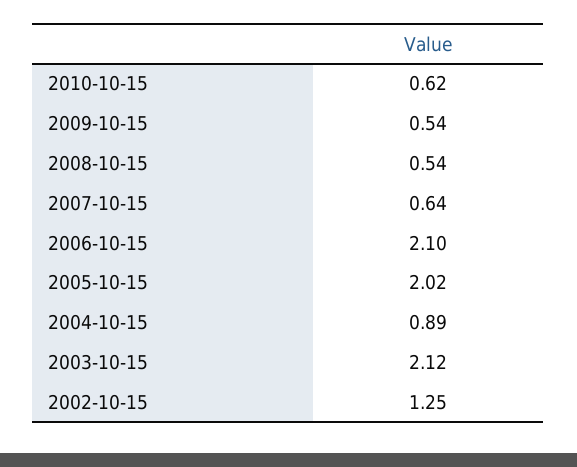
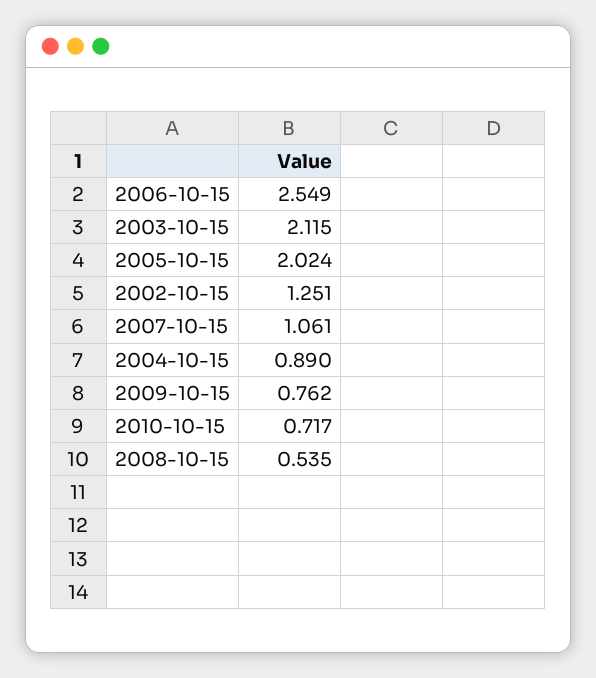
  {
-   "2010-10-15": 0.62,
+   "2010-10-15": 0.717,
-   "2009-10-15": 0.54,
+   "2009-10-15": 0.762,
    "2008-10-15": 0.535,
-   "2007-10-15": 0.64,
+   "2007-10-15": 1.061,
-   "2006-10-15": 2.1,
+   "2006-10-15": 2.549,
    "2005-10-15": 2.024,
    "2004-10-15": 0.89,
    "2003-10-15": 2.115,
    "2002-10-15": 1.251
  }

